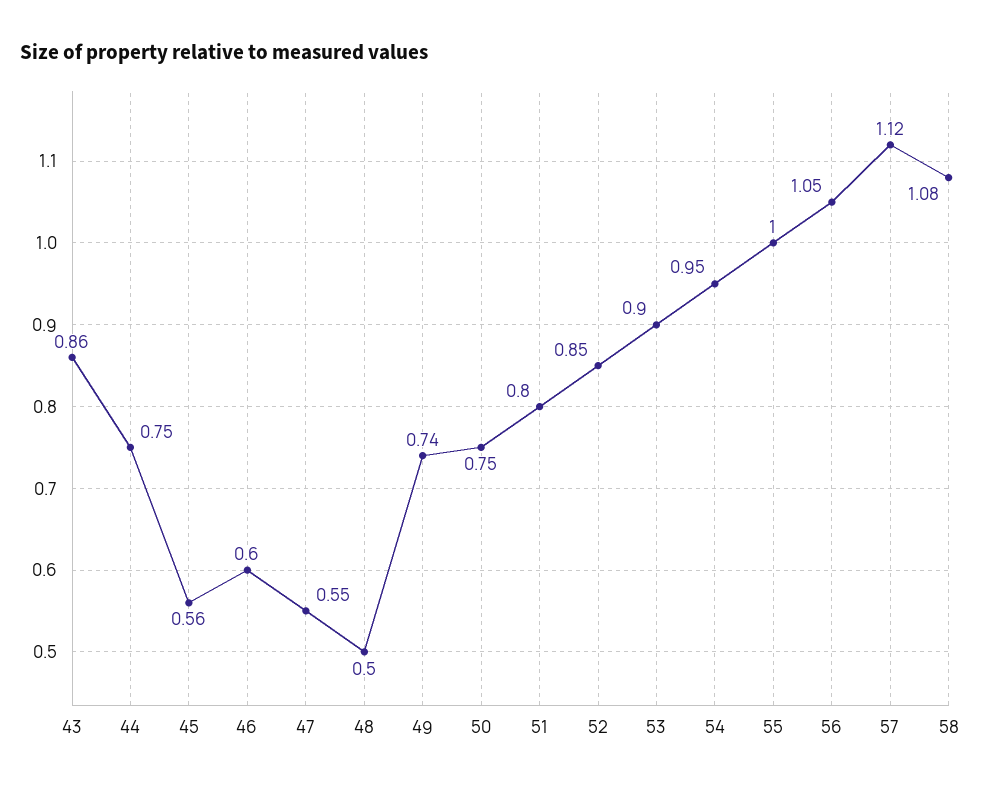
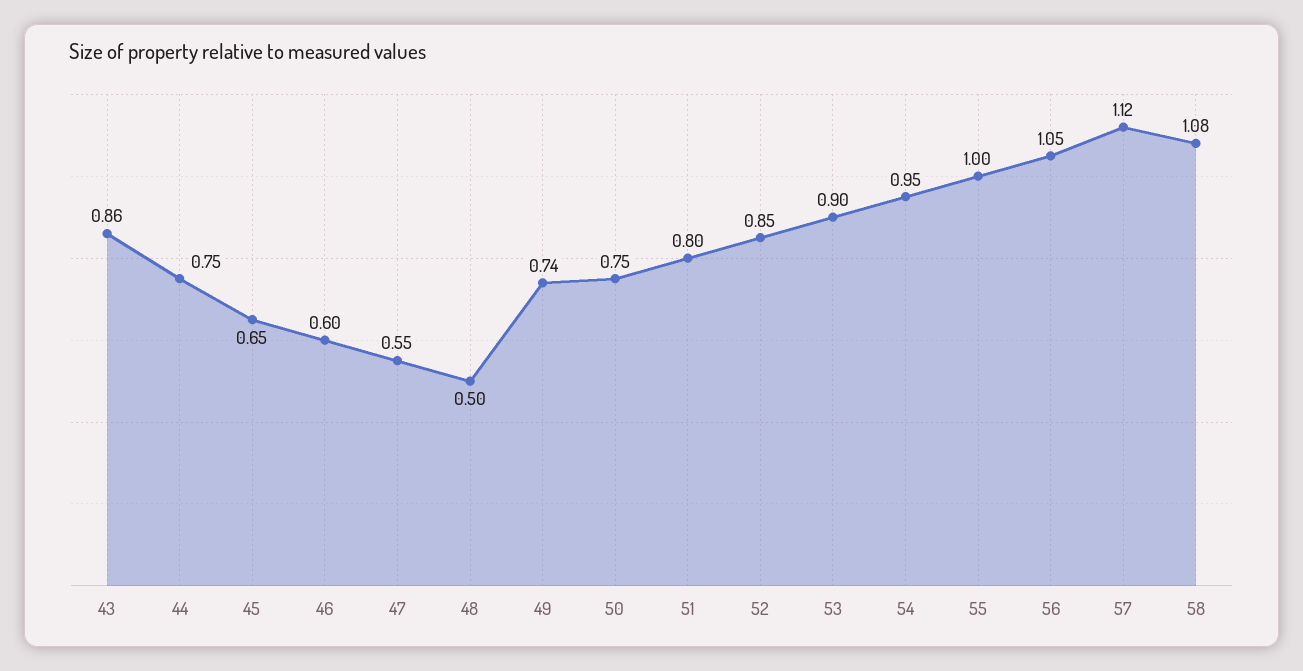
  {
    "43": 0.86,
    "44": 0.75,
-   "45": 0.56,
+   "45": 0.65,
    "46": 0.6,
    "47": 0.55,
    "48": 0.5,
    "49": 0.74,
    "50": 0.75,
    "51": 0.8,
    "52": 0.85,
    "53": 0.9,
    "54": 0.95,
    "55": 1,
    "56": 1.05,
    "57": 1.12,
    "58": 1.08
  }

